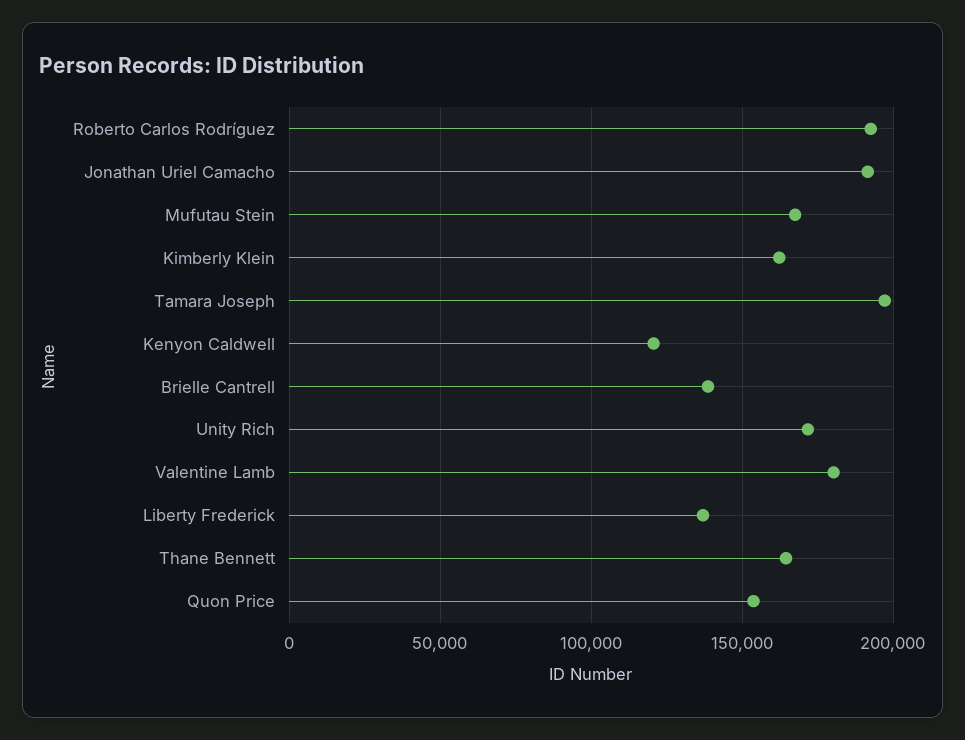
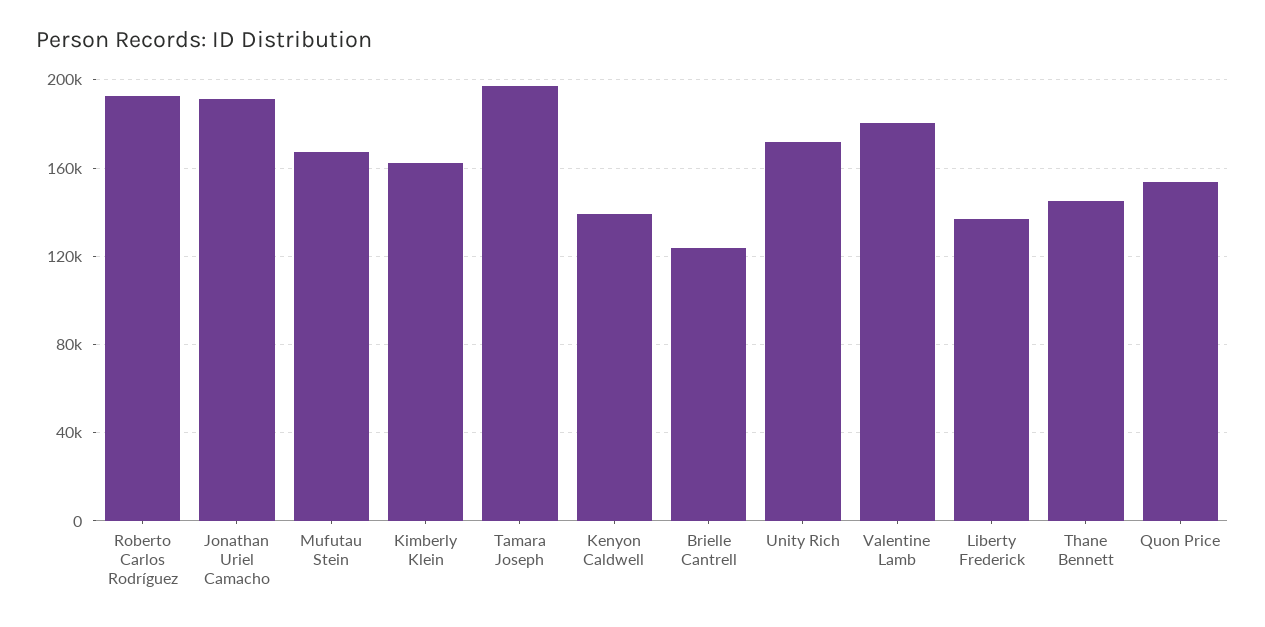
  {
    "Roberto Carlos Rodríguez": 190000,
    "Jonathan Uriel Camacho": 190000,
    "Mufutau Stein": 165000,
    "Kimberly Klein": 160000,
    "Tamara Joseph": 195000,
-   "Kenyon Caldwell": 120000,
+   "Kenyon Caldwell": 140000,
-   "Brielle Cantrell": 140000,
+   "Brielle Cantrell": 125000,
    "Unity Rich": 170000,
    "Valentine Lamb": 180000,
    "Liberty Frederick": 135000,
-   "Thane Bennett": 165000,
+   "Thane Bennett": 145000,
    "Quon Price": 155000
  }

